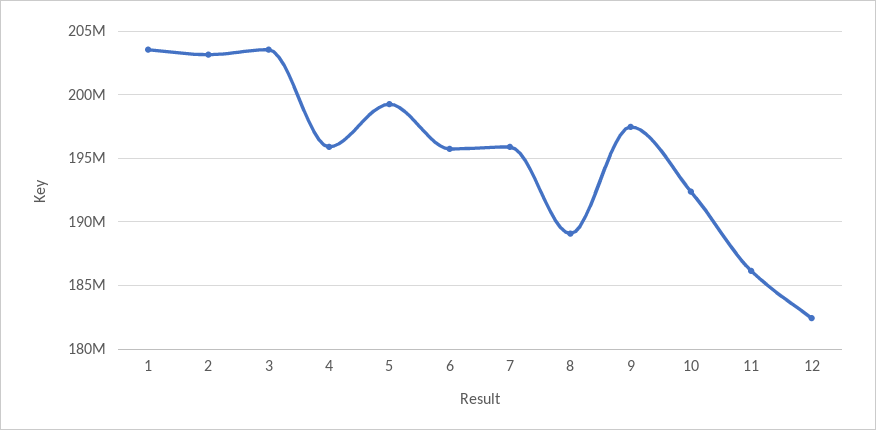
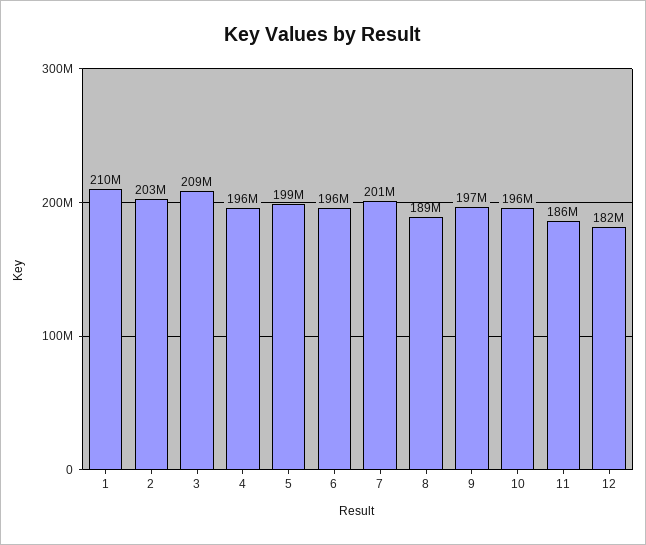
  {
-   "1": 203500000,
+   "1": 210000000,
    "2": 203000000,
-   "3": 203500000,
+   "3": 209000000,
    "4": 196000000,
    "5": 199000000,
    "6": 196000000,
-   "7": 196000000,
+   "7": 201000000,
    "8": 189000000,
    "9": 197000000,
-   "10": 192500000,
+   "10": 196000000,
    "11": 186000000,
    "12": 182000000
  }

